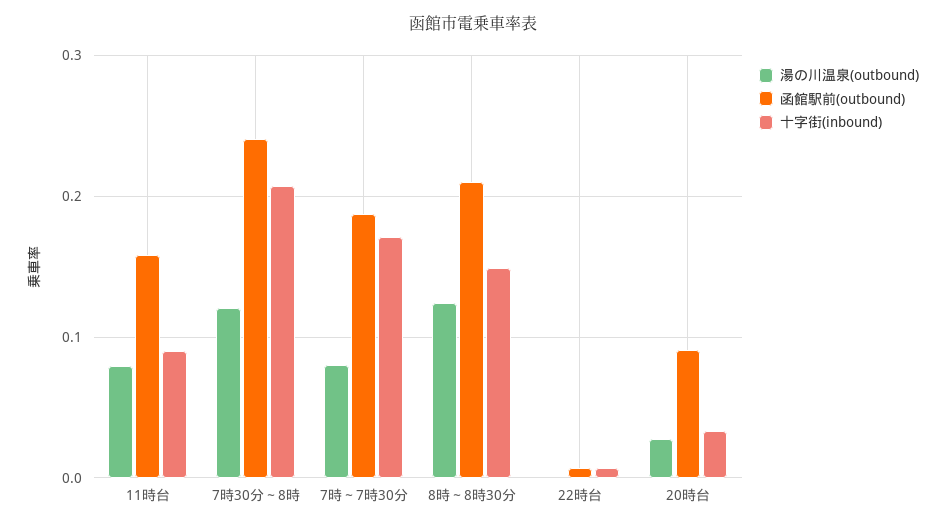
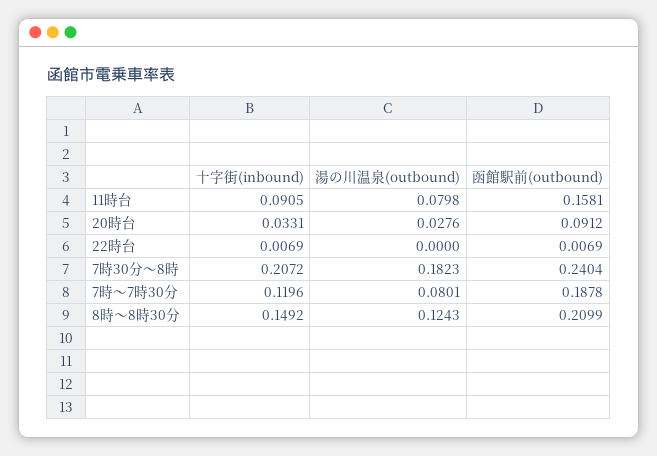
  {
    "湯の川温泉(outbound)": {
      "11時台": 0.0798,
-     "7時30分～8時": 0.12,
+     "7時30分～8時": 0.1823,
      "7時～7時30分": 0.0801,
      "8時～8時30分": 0.1243,
      "22時台": 0,
      "20時台": 0.0276
    },
    "函館駅前(outbound)": {
      "11時台": 0.1581,
      "7時30分～8時": 0.2404,
      "7時～7時30分": 0.1878,
      "8時～8時30分": 0.2099,
      "22時台": 0.0069,
      "20時台": 0.0912
    },
    "十字街(inbound)": {
      "11時台": 0.0905,
      "7時30分～8時": 0.2072,
-     "7時～7時30分": 0.17,
+     "7時～7時30分": 0.1196,
      "8時～8時30分": 0.1492,
      "22時台": 0.0069,
      "20時台": 0.0331
    }
  }

